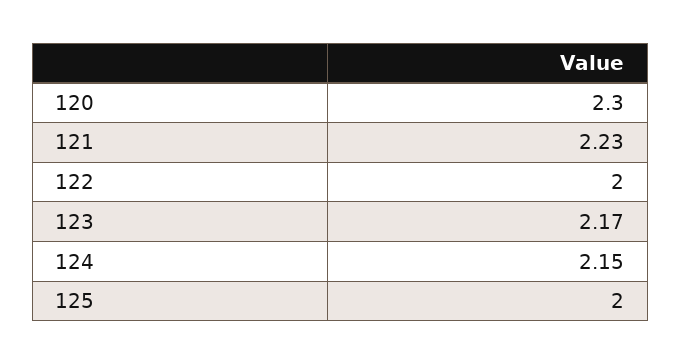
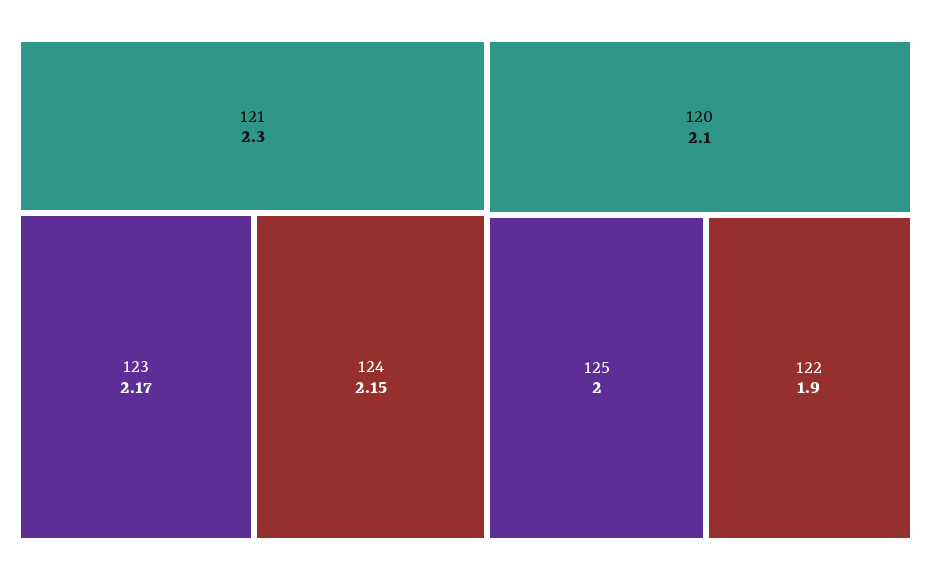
  {
-   "120": 2.3,
+   "120": 2.1,
-   "121": 2.23,
+   "121": 2.3,
-   "122": 2,
+   "122": 1.9,
    "123": 2.17,
    "124": 2.15,
    "125": 2
  }

